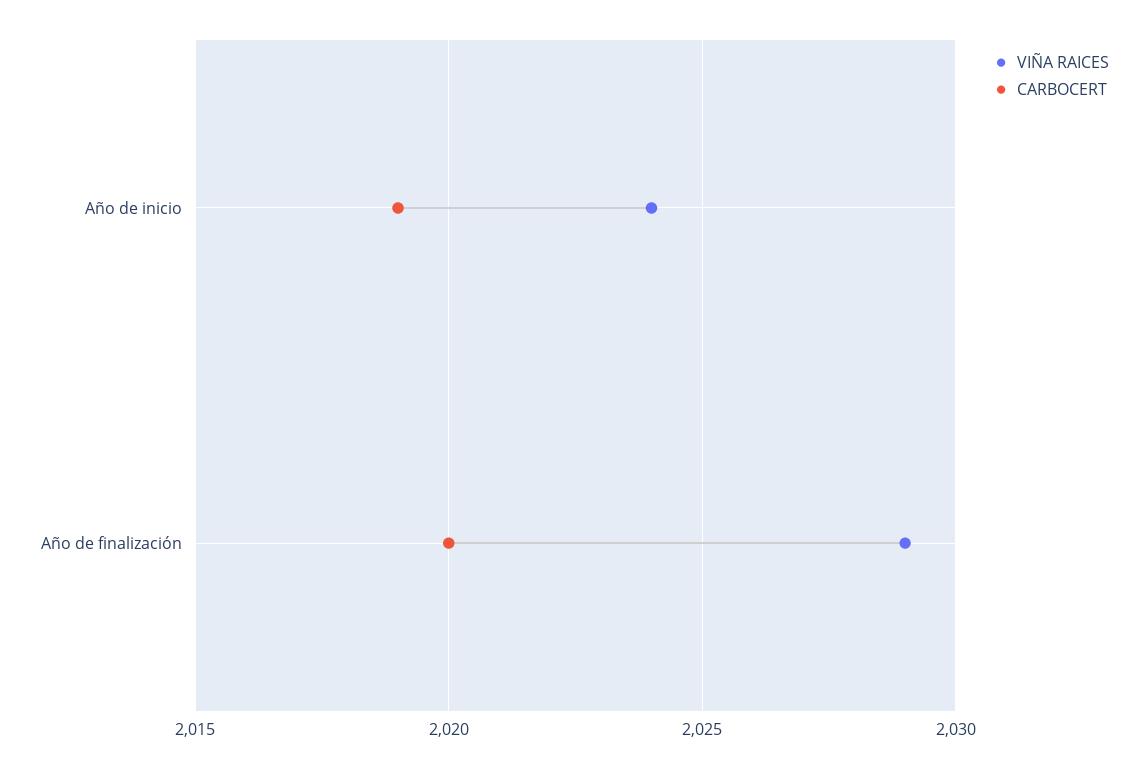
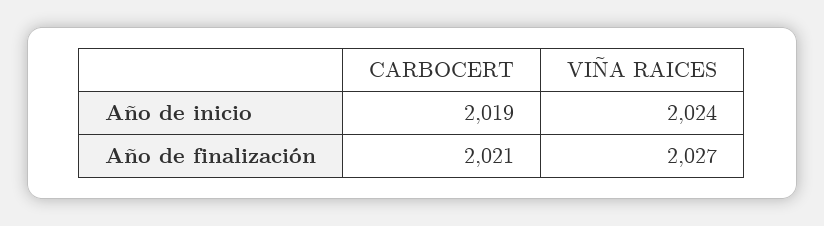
  {
    "VIÑA RAICES": {
      "Año de inicio": 2024,
-     "Año de finalización": 2029
+     "Año de finalización": 2027
    },
    "CARBOCERT": {
      "Año de inicio": 2019,
-     "Año de finalización": 2020
+     "Año de finalización": 2021
    }
  }

